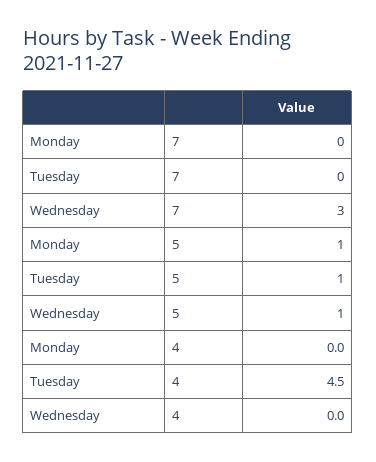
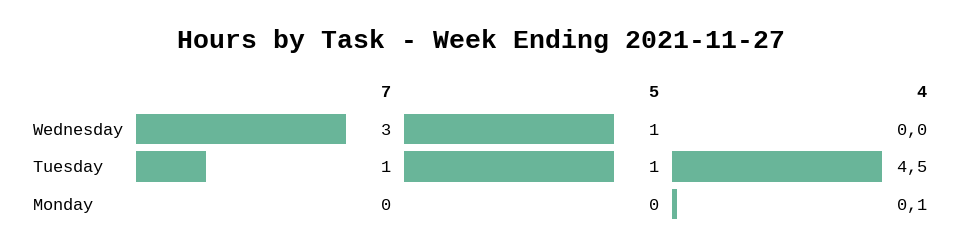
  {
    "Monday": {
      "7": 0,
-     "5": 1,
+     "5": 0,
-     "4": 0
+     "4": 0.1
    },
    "Tuesday": {
-     "7": 0,
+     "7": 1,
      "5": 1,
      "4": 4.5
    },
    "Wednesday": {
      "7": 3,
      "5": 1,
      "4": 0
    }
  }

